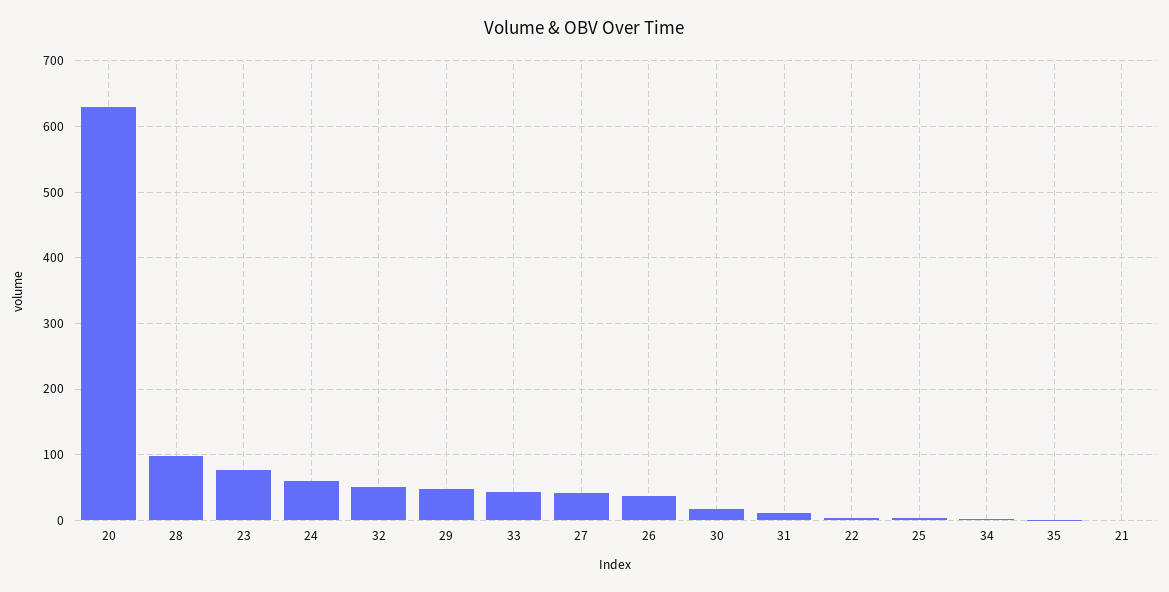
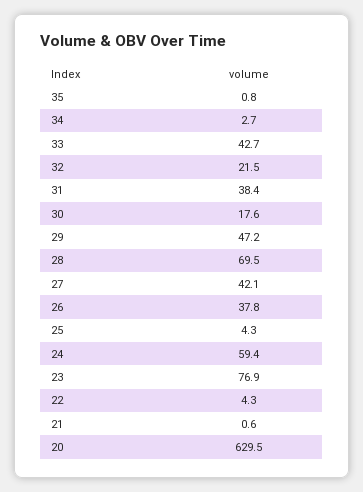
  {
    "20": 629.5,
-   "28": 100,
+   "28": 69.5,
    "23": 76.9,
    "24": 59.4,
-   "32": 50,
+   "32": 21.5,
    "29": 47.2,
    "33": 42.7,
    "27": 42.1,
    "26": 37.8,
    "30": 17.6,
-   "31": 10,
+   "31": 38.4,
    "22": 4.3,
    "25": 4.3,
    "34": 2.7,
    "35": 0.8,
    "21": 0.6
  }

